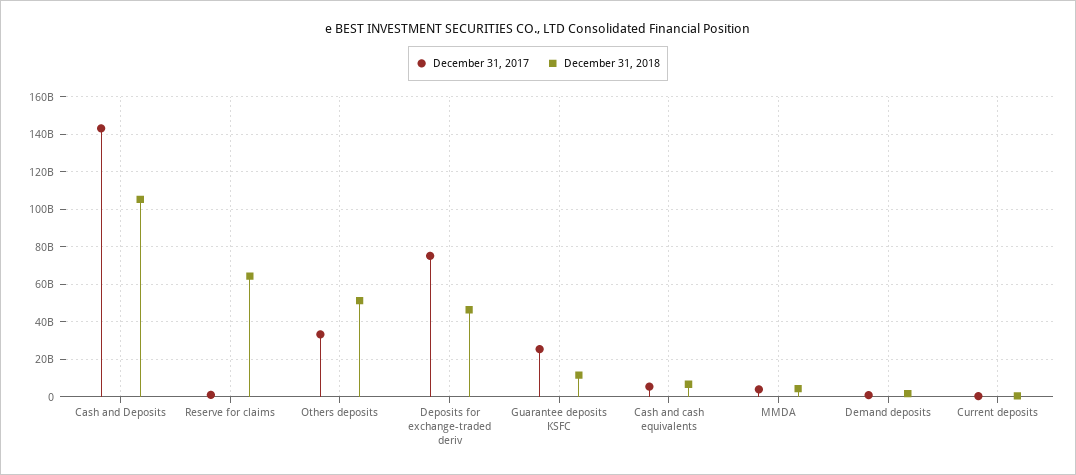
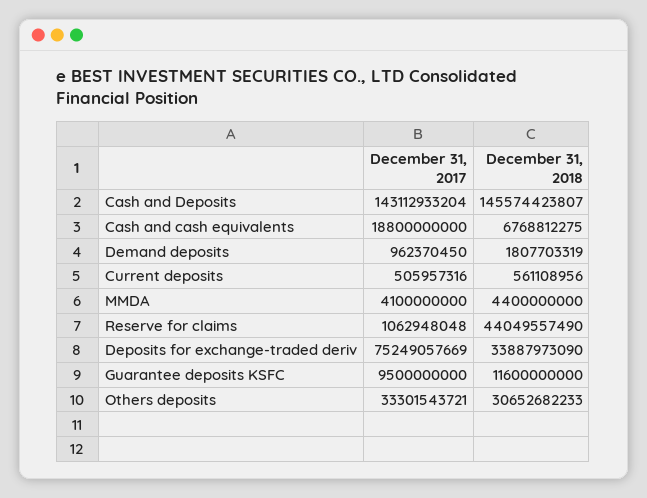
  {
    "December 31, 2017": {
      "Cash and Deposits": 143112933204,
      "Reserve for claims": 1062948048,
      "Others deposits": 33301543721,
      "Deposits for exchange-traded deriv": 75249057669,
-     "Guarantee deposits KSFC": 25000000000,
+     "Guarantee deposits KSFC": 9500000000,
-     "Cash and cash equivalents": 5000000000,
+     "Cash and cash equivalents": 18800000000,
      "MMDA": 4100000000,
      "Demand deposits": 962370450,
      "Current deposits": 505957316
    },
    "December 31, 2018": {
-     "Cash and Deposits": 105000000000,
+     "Cash and Deposits": 145574423807,
-     "Reserve for claims": 65000000000,
+     "Reserve for claims": 44049557490,
-     "Others deposits": 50000000000,
+     "Others deposits": 30652682233,
-     "Deposits for exchange-traded deriv": 45000000000,
+     "Deposits for exchange-traded deriv": 33887973090,
      "Guarantee deposits KSFC": 11600000000,
      "Cash and cash equivalents": 6768812275,
      "MMDA": 4400000000,
      "Demand deposits": 1807703319,
      "Current deposits": 561108956
    }
  }

